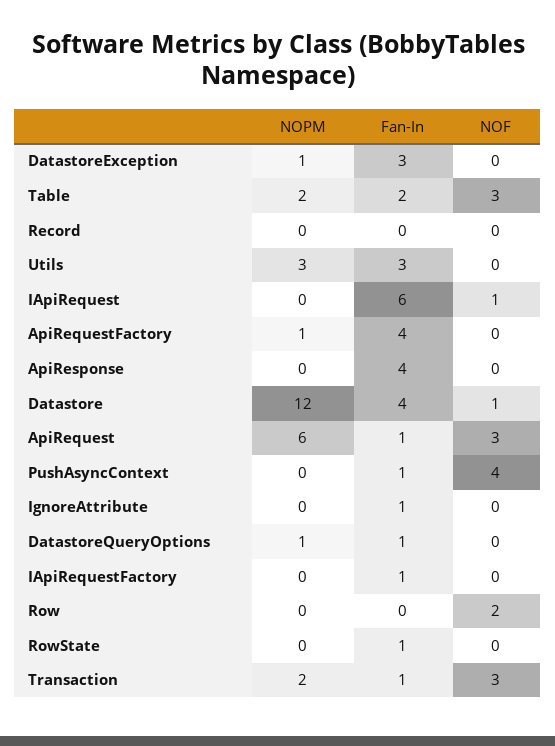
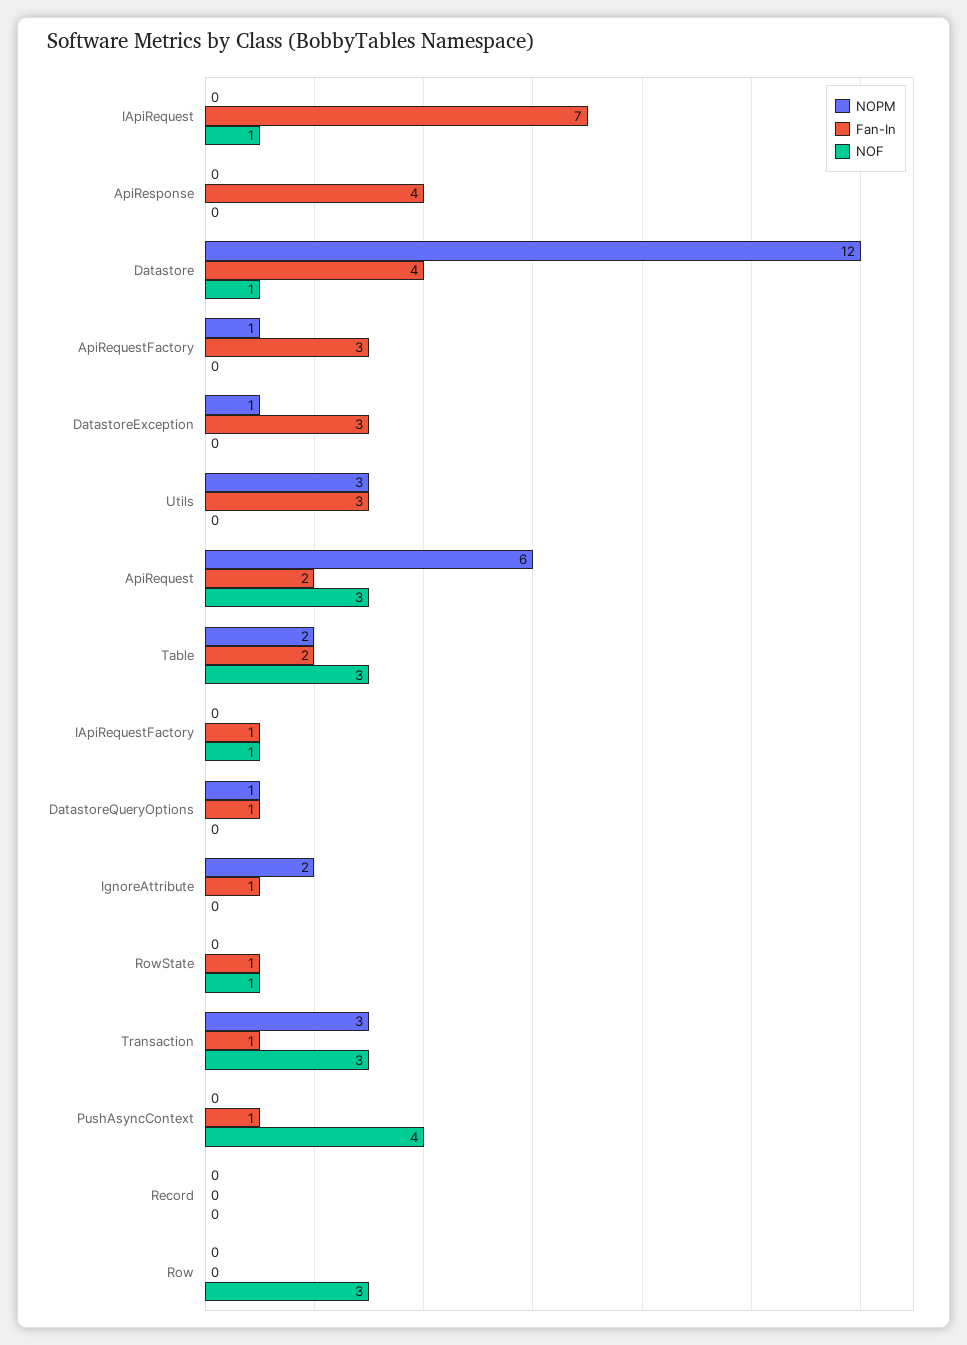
  {
    "NOPM": {
      "DatastoreException": 1,
      "Table": 2,
      "Record": 0,
      "Utils": 3,
      "IApiRequest": 0,
      "ApiRequestFactory": 1,
      "ApiResponse": 0,
      "Datastore": 12,
      "ApiRequest": 6,
      "PushAsyncContext": 0,
-     "IgnoreAttribute": 0,
+     "IgnoreAttribute": 2,
      "DatastoreQueryOptions": 1,
      "IApiRequestFactory": 0,
      "Row": 0,
      "RowState": 0,
-     "Transaction": 2
+     "Transaction": 3
    },
    "Fan-In": {
      "DatastoreException": 3,
      "Table": 2,
      "Record": 0,
      "Utils": 3,
-     "IApiRequest": 6,
+     "IApiRequest": 7,
-     "ApiRequestFactory": 4,
+     "ApiRequestFactory": 3,
      "ApiResponse": 4,
      "Datastore": 4,
-     "ApiRequest": 1,
+     "ApiRequest": 2,
      "PushAsyncContext": 1,
      "IgnoreAttribute": 1,
      "DatastoreQueryOptions": 1,
      "IApiRequestFactory": 1,
      "Row": 0,
      "RowState": 1,
      "Transaction": 1
    },
    "NOF": {
      "DatastoreException": 0,
      "Table": 3,
      "Record": 0,
      "Utils": 0,
      "IApiRequest": 1,
      "ApiRequestFactory": 0,
      "ApiResponse": 0,
      "Datastore": 1,
      "ApiRequest": 3,
      "PushAsyncContext": 4,
      "IgnoreAttribute": 0,
      "DatastoreQueryOptions": 0,
-     "IApiRequestFactory": 0,
+     "IApiRequestFactory": 1,
-     "Row": 2,
+     "Row": 3,
-     "RowState": 0,
+     "RowState": 1,
      "Transaction": 3
    }
  }

